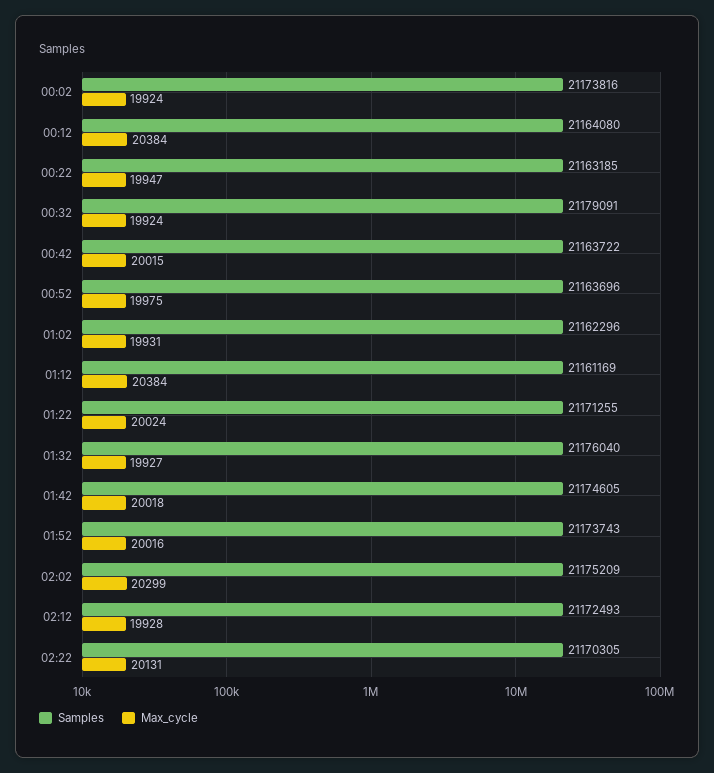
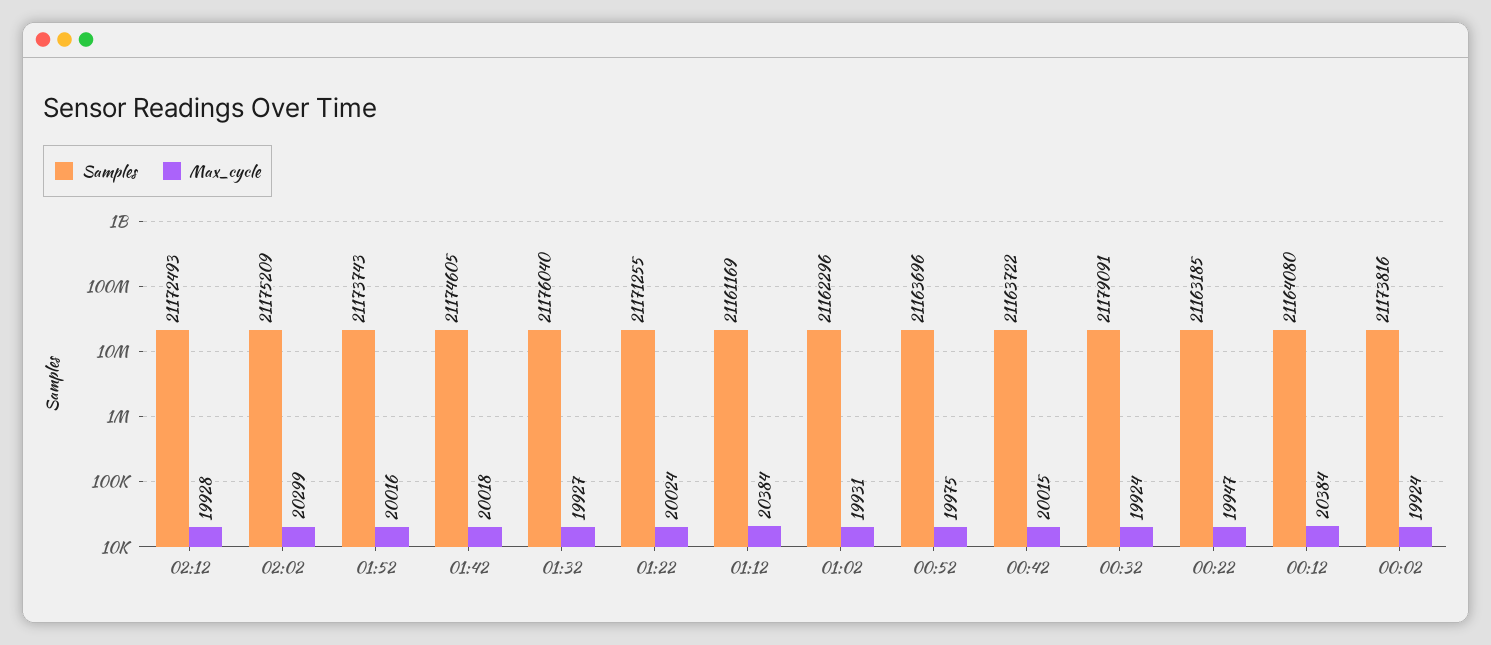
  {
    "Samples": {
      "00:02": 21173816,
      "00:12": 21164080,
      "00:22": 21163185,
      "00:32": 21179091,
      "00:42": 21163722,
      "00:52": 21163696,
      "01:02": 21162296,
      "01:12": 21161169,
      "01:22": 21171255,
      "01:32": 21176040,
      "01:42": 21174605,
      "01:52": 21173743,
      "02:02": 21175209,
-     "02:12": 21172493,
+     "02:12": 21172493
-     "02:22": 21170305
    },
    "Max_cycle": {
      "00:02": 19924,
      "00:12": 20384,
      "00:22": 19947,
      "00:32": 19924,
      "00:42": 20015,
      "00:52": 19975,
      "01:02": 19931,
      "01:12": 20384,
      "01:22": 20024,
      "01:32": 19927,
      "01:42": 20018,
      "01:52": 20016,
      "02:02": 20299,
-     "02:12": 19928,
+     "02:12": 19928
-     "02:22": 20131
    }
  }

